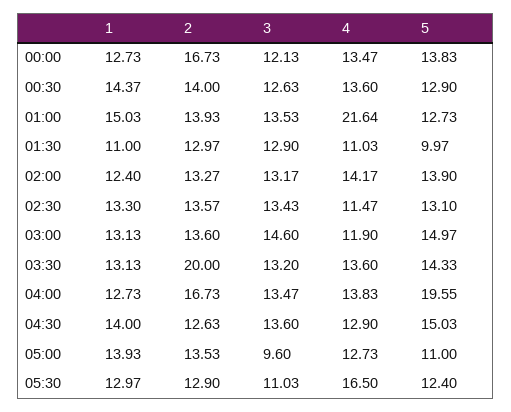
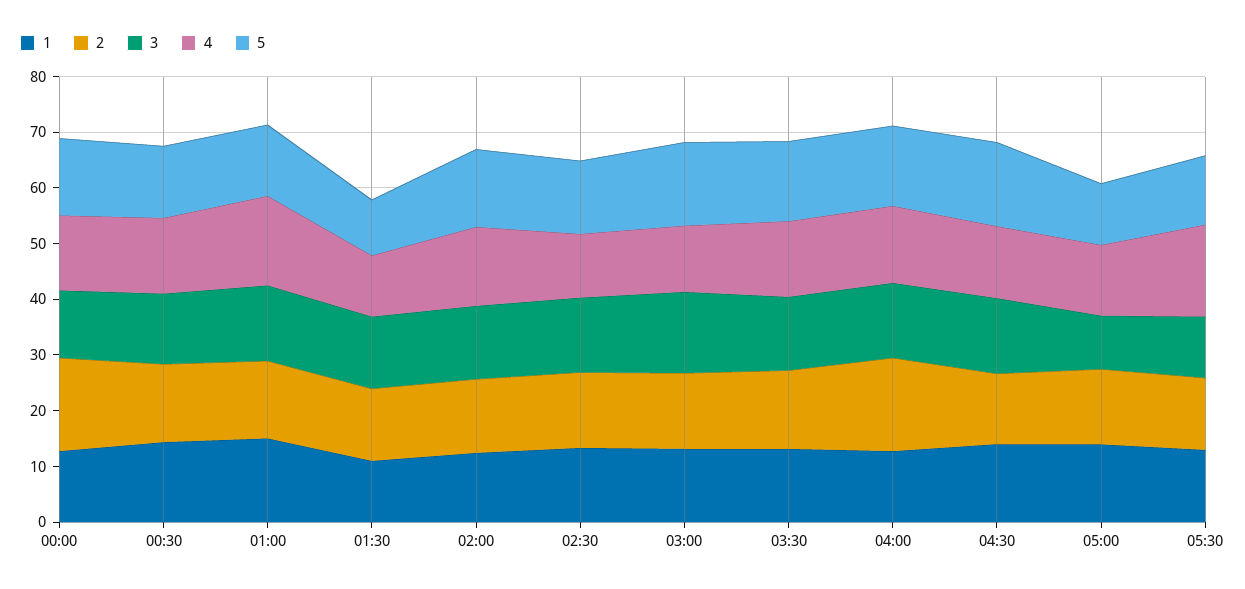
  {
    "1": {
      "00:00": 12.73,
      "00:30": 14.37,
      "01:00": 15.03,
      "01:30": 11,
      "02:00": 12.4,
      "02:30": 13.3,
      "03:00": 13.13,
      "03:30": 13.13,
      "04:00": 12.73,
      "04:30": 14,
      "05:00": 13.93,
      "05:30": 12.97
    },
    "2": {
      "00:00": 16.73,
      "00:30": 14,
      "01:00": 13.93,
      "01:30": 12.97,
      "02:00": 13.27,
      "02:30": 13.57,
      "03:00": 13.6,
-     "03:30": 20,
+     "03:30": 14,
      "04:00": 16.73,
      "04:30": 12.63,
      "05:00": 13.53,
      "05:30": 12.9
    },
    "3": {
      "00:00": 12.13,
      "00:30": 12.63,
      "01:00": 13.53,
      "01:30": 12.9,
      "02:00": 13.17,
      "02:30": 13.43,
      "03:00": 14.6,
      "03:30": 13.2,
      "04:00": 13.47,
      "04:30": 13.6,
      "05:00": 9.6,
      "05:30": 11.03
    },
    "4": {
      "00:00": 13.47,
      "00:30": 13.6,
-     "01:00": 21.64,
+     "01:00": 16,
      "01:30": 11.03,
      "02:00": 14.17,
      "02:30": 11.47,
      "03:00": 11.9,
      "03:30": 13.6,
      "04:00": 13.83,
      "04:30": 12.9,
      "05:00": 12.73,
      "05:30": 16.5
    },
    "5": {
      "00:00": 13.83,
      "00:30": 12.9,
      "01:00": 12.73,
      "01:30": 9.97,
      "02:00": 13.9,
      "02:30": 13.1,
      "03:00": 14.97,
      "03:30": 14.33,
-     "04:00": 19.55,
+     "04:00": 14,
      "04:30": 15.03,
      "05:00": 11,
      "05:30": 12.4
    }
  }

